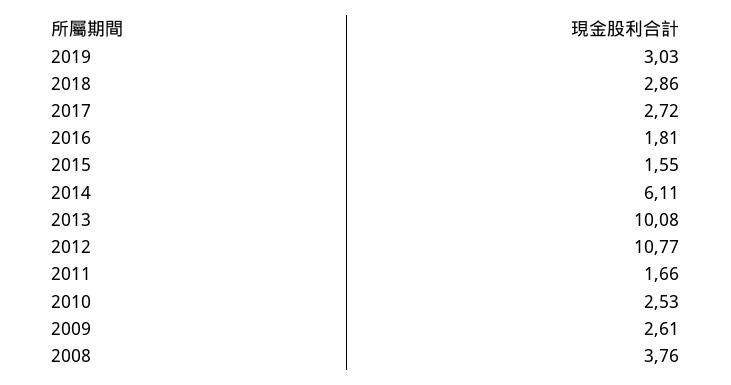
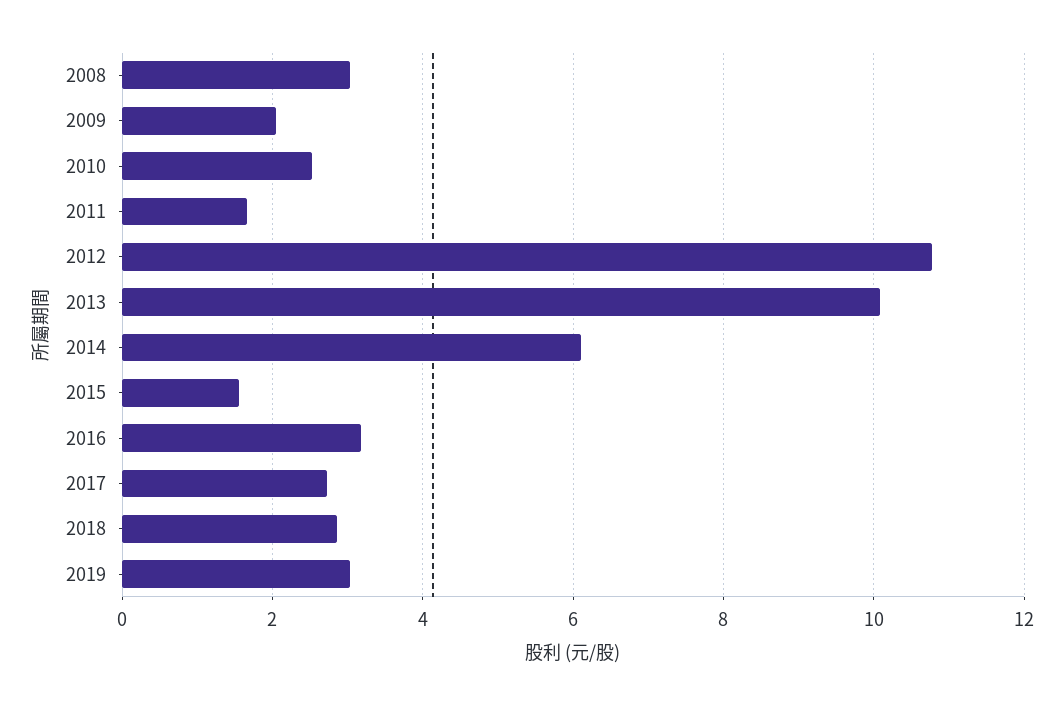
  {
    "2019": 3.03,
    "2018": 2.86,
    "2017": 2.72,
-   "2016": 1.81,
+   "2016": 3.2,
    "2015": 1.55,
    "2014": 6.11,
    "2013": 10.08,
    "2012": 10.77,
    "2011": 1.66,
    "2010": 2.53,
-   "2009": 2.61,
+   "2009": 2,
-   "2008": 3.76
+   "2008": 3
  }

